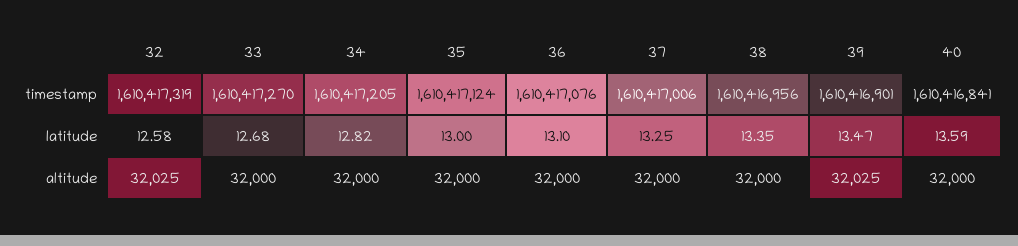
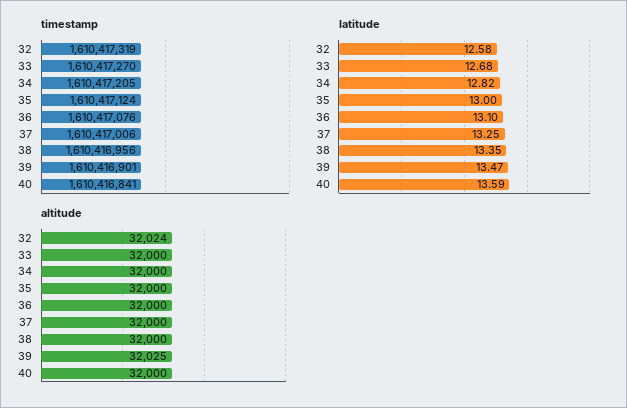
  {
    "timestamp": {
      "32": 1610417319,
      "33": 1610417270,
      "34": 1610417205,
      "35": 1610417124,
      "36": 1610417076,
      "37": 1610417006,
      "38": 1610416956,
      "39": 1610416901,
      "40": 1610416841
    },
    "latitude": {
      "32": 12.58,
      "33": 12.68,
      "34": 12.82,
      "35": 13,
      "36": 13.1,
      "37": 13.25,
      "38": 13.35,
      "39": 13.47,
      "40": 13.59
    },
    "altitude": {
-     "32": 32025,
+     "32": 32024,
      "33": 32000,
      "34": 32000,
      "35": 32000,
      "36": 32000,
      "37": 32000,
      "38": 32000,
      "39": 32025,
      "40": 32000
    }
  }

